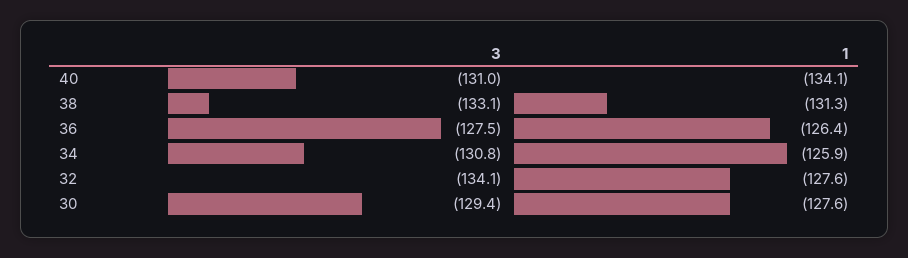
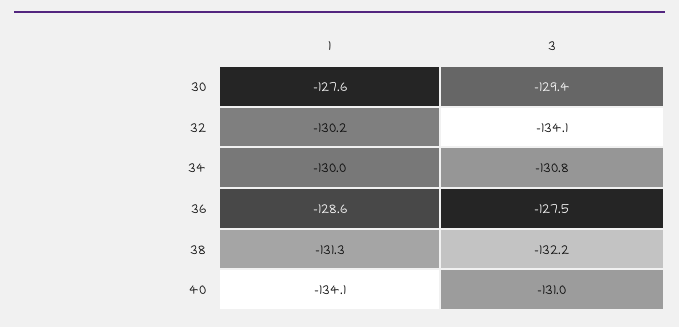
  {
    "3": {
      "40": -131,
-     "38": -133.1,
+     "38": -132.2,
      "36": -127.5,
      "34": -130.8,
      "32": -134.1,
      "30": -129.4
    },
    "1": {
      "40": -134.1,
      "38": -131.3,
-     "36": -126.4,
+     "36": -128.6,
-     "34": -125.9,
+     "34": -130,
-     "32": -127.6,
+     "32": -130.2,
      "30": -127.6
    }
  }

